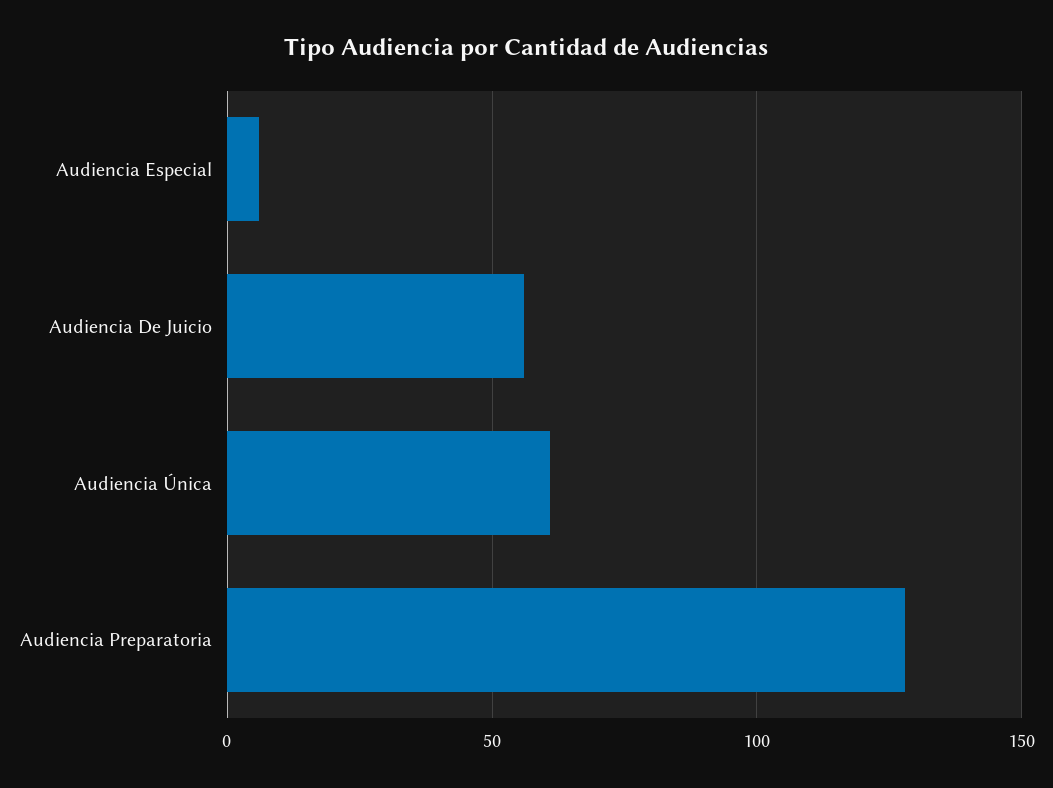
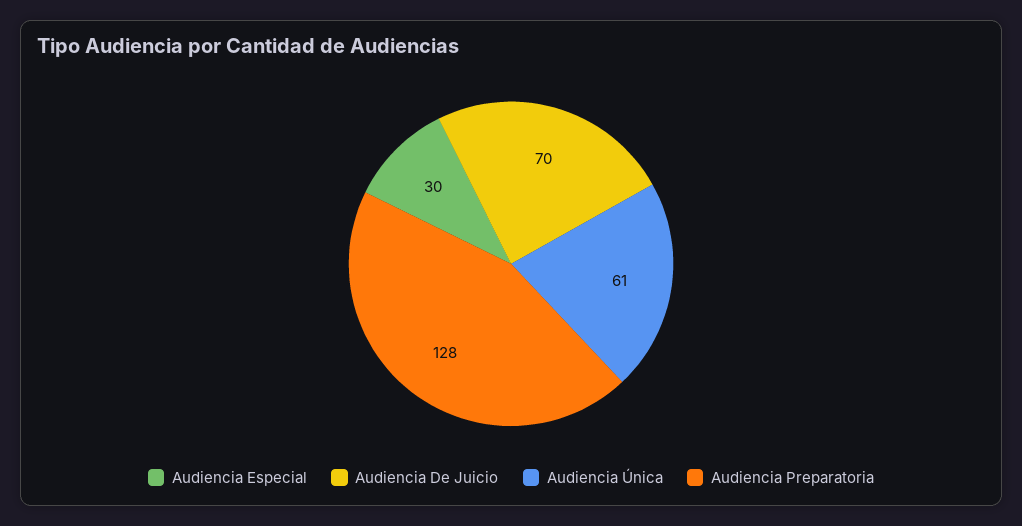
  {
-   "Audiencia Especial": 5,
+   "Audiencia Especial": 30,
-   "Audiencia De Juicio": 55,
+   "Audiencia De Juicio": 70,
    "Audiencia Única": 61,
    "Audiencia Preparatoria": 128
  }

